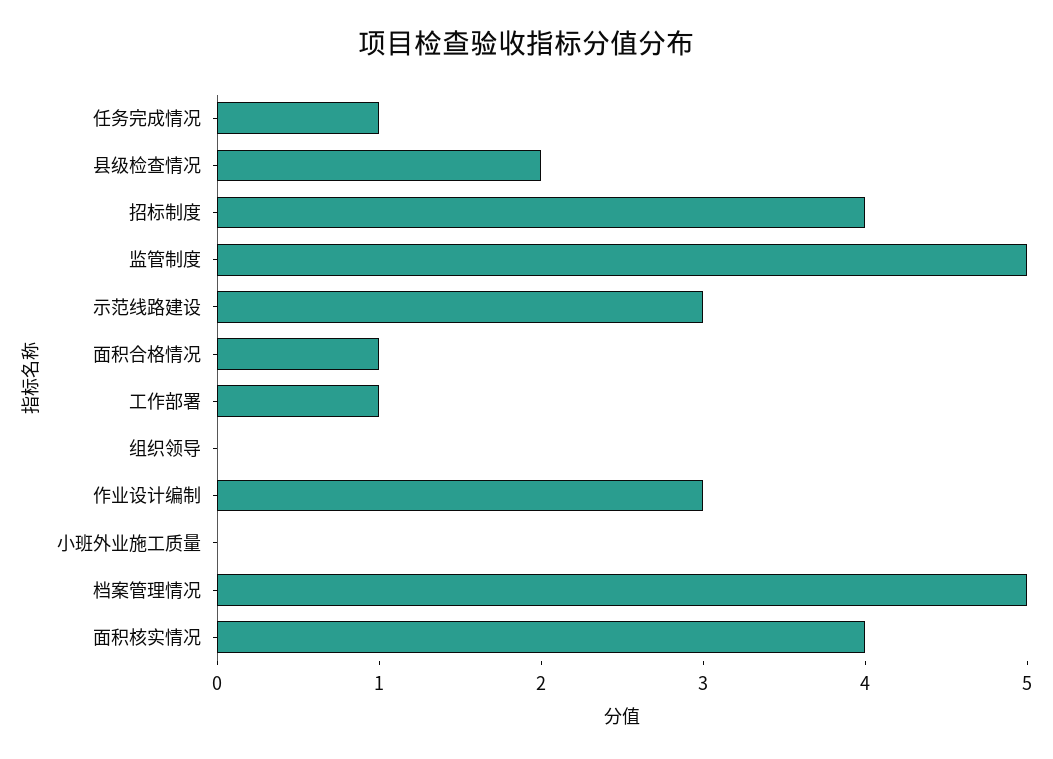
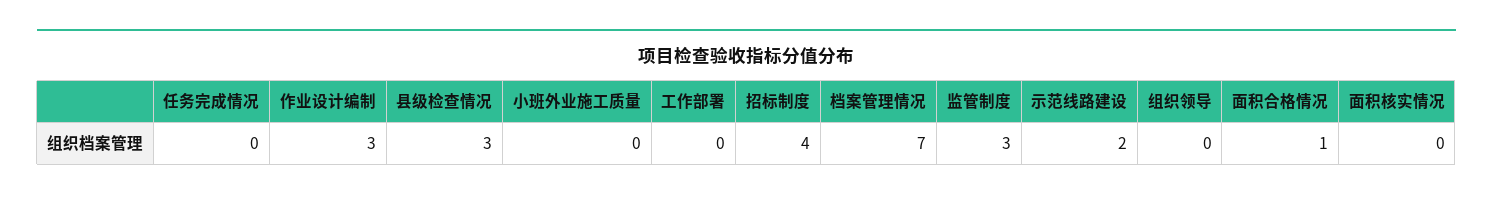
  {
-   "任务完成情况": 1,
+   "任务完成情况": 0,
-   "县级检查情况": 2,
+   "县级检查情况": 3,
    "招标制度": 4,
-   "监管制度": 5,
+   "监管制度": 3,
-   "示范线路建设": 3,
+   "示范线路建设": 2,
    "面积合格情况": 1,
-   "工作部署": 1,
+   "工作部署": 0,
    "组织领导": 0,
    "作业设计编制": 3,
    "小班外业施工质量": 0,
-   "档案管理情况": 5,
+   "档案管理情况": 7,
-   "面积核实情况": 4
+   "面积核实情况": 0
  }

